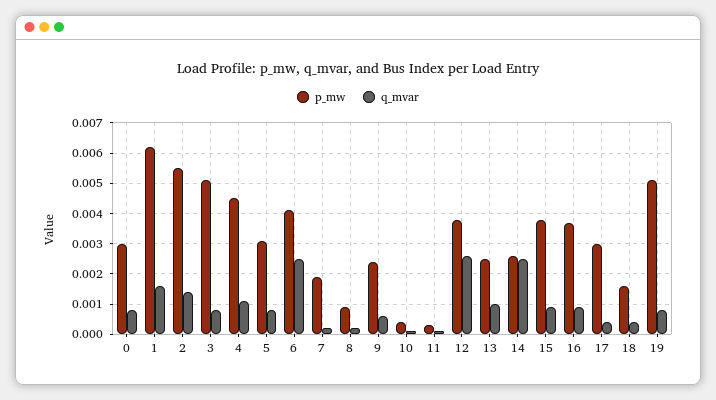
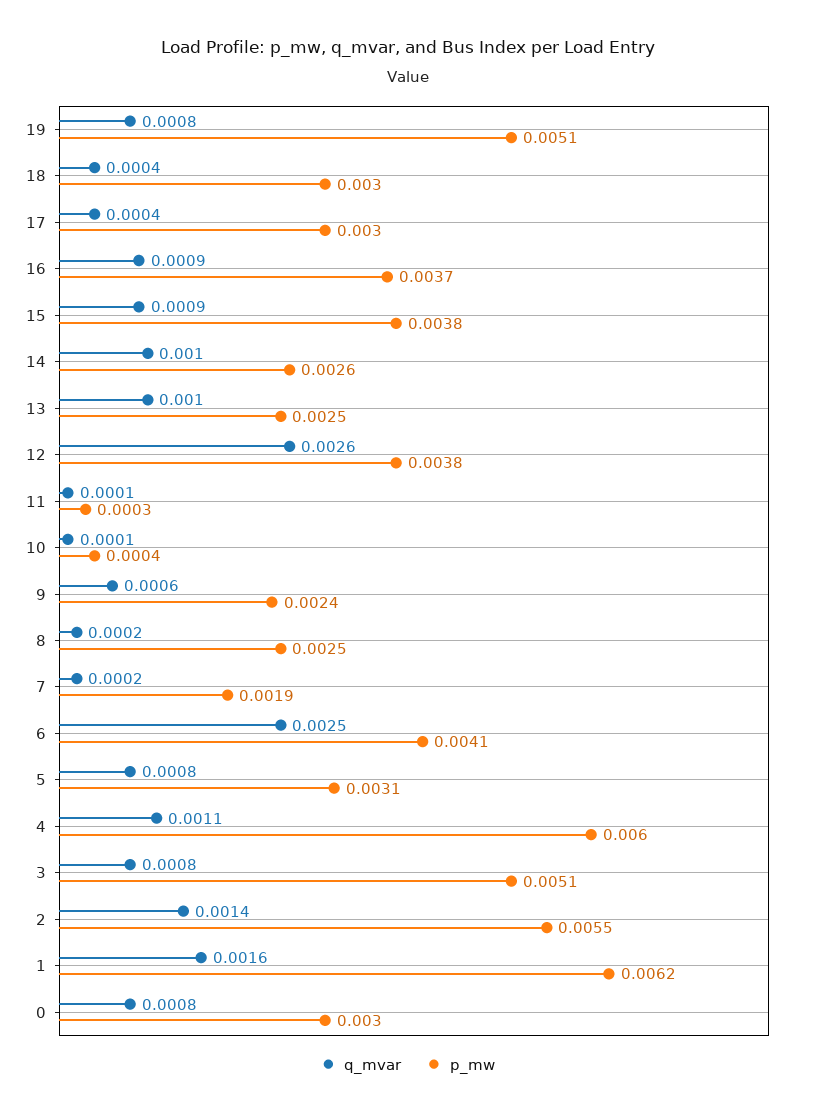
  {
    "p_mw": {
      "0": 0.003,
      "1": 0.0062,
      "2": 0.0055,
      "3": 0.0051,
-     "4": 0.0045,
+     "4": 0.006,
      "5": 0.0031,
      "6": 0.0041,
      "7": 0.0019,
-     "8": 0.001,
+     "8": 0.0025,
      "9": 0.0024,
      "10": 0.0004,
      "11": 0.0003,
      "12": 0.0038,
      "13": 0.0025,
      "14": 0.0026,
      "15": 0.0038,
      "16": 0.0037,
      "17": 0.003,
-     "18": 0.0015,
+     "18": 0.003,
      "19": 0.0051
    },
    "q_mvar": {
      "0": 0.0008,
      "1": 0.0016,
      "2": 0.0014,
      "3": 0.0008,
      "4": 0.0011,
      "5": 0.0008,
      "6": 0.0025,
      "7": 0.0002,
      "8": 0.0002,
      "9": 0.0006,
      "10": 0.0001,
      "11": 0.0001,
      "12": 0.0026,
      "13": 0.001,
-     "14": 0.0025,
+     "14": 0.001,
      "15": 0.0009,
      "16": 0.0009,
      "17": 0.0004,
      "18": 0.0004,
      "19": 0.0008
    }
  }

